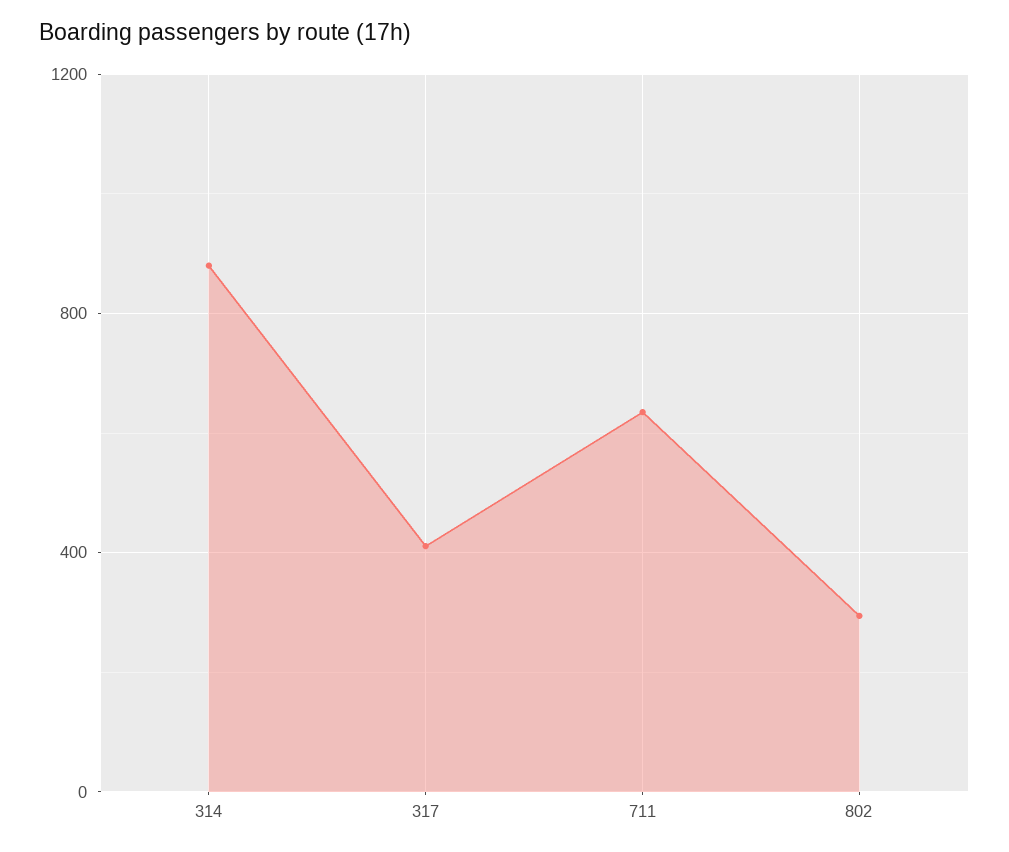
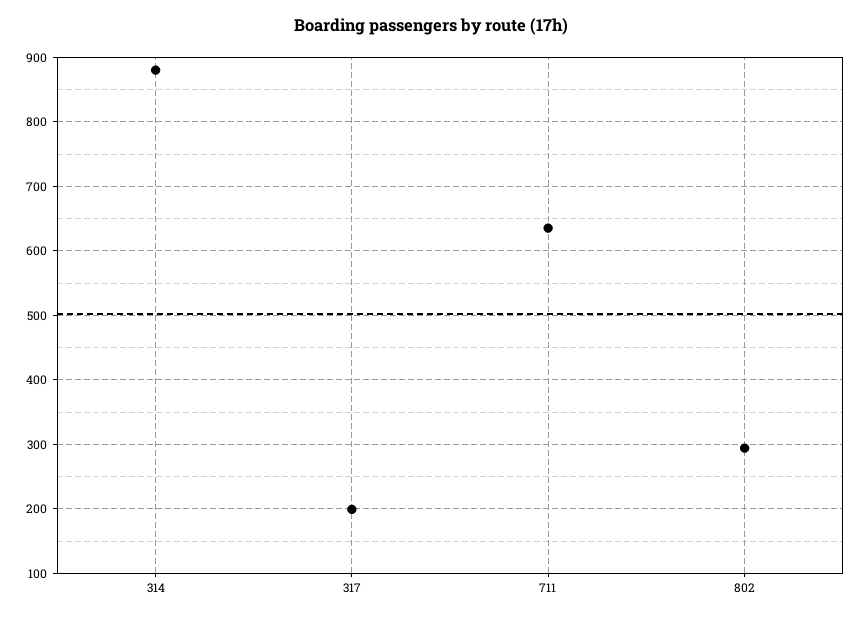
  {
    "314": 880,
-   "317": 400,
+   "317": 200,
    "711": 640,
    "802": 290
  }

